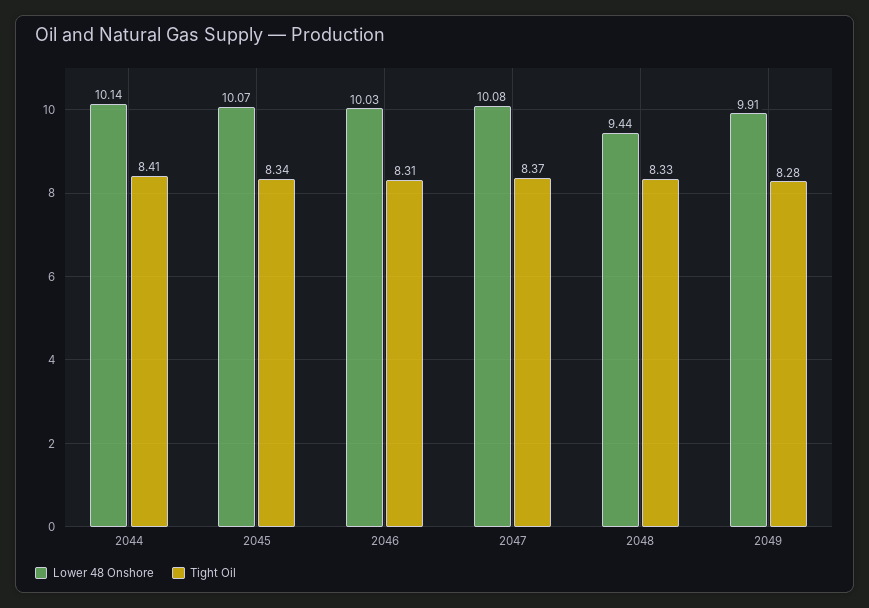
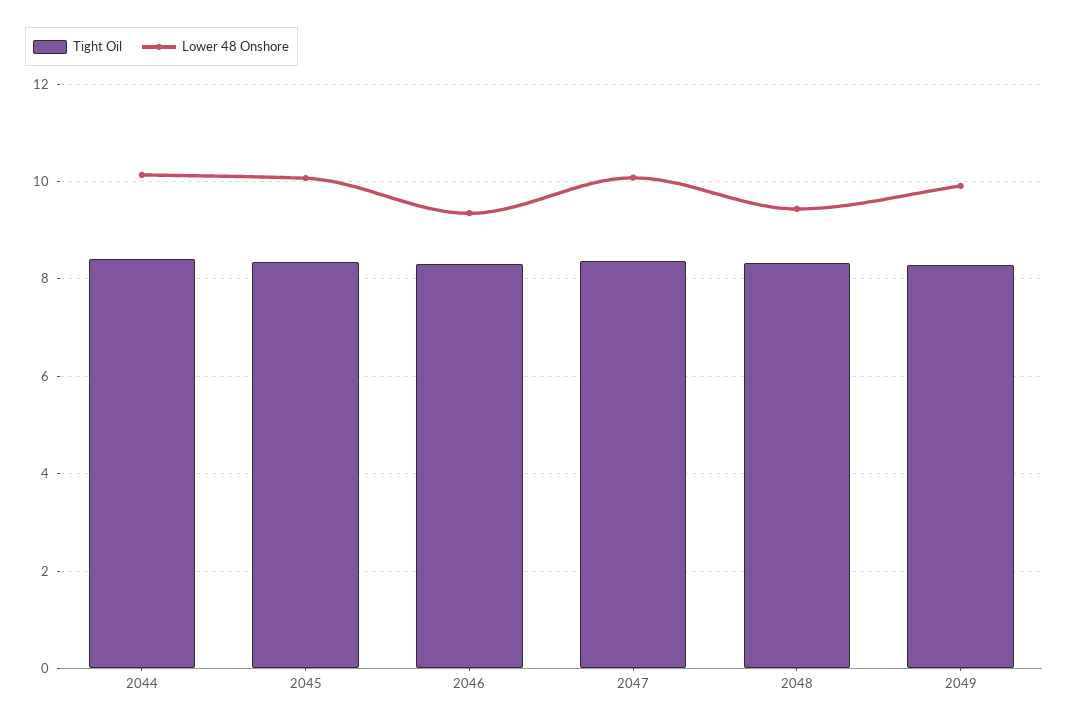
  {
    "Lower 48 Onshore": {
      "2044": 10.14,
      "2045": 10.07,
-     "2046": 10.03,
+     "2046": 9.4,
      "2047": 10.08,
      "2048": 9.44,
      "2049": 9.91
    },
    "Tight Oil": {
      "2044": 8.41,
      "2045": 8.34,
      "2046": 8.31,
      "2047": 8.37,
      "2048": 8.33,
      "2049": 8.28
    }
  }

